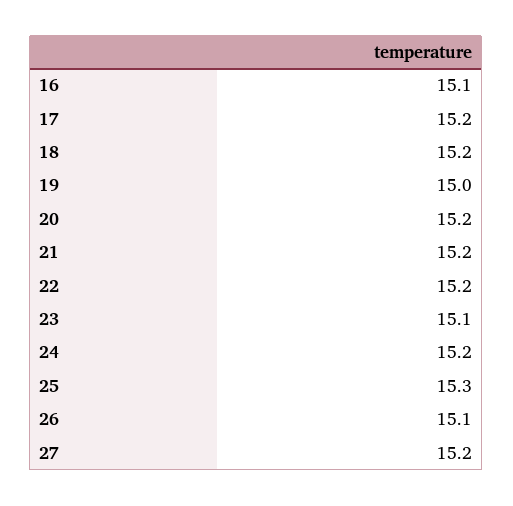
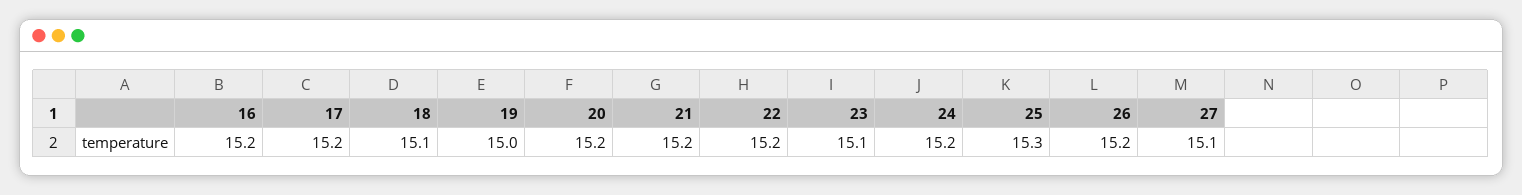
  {
-   "16": 15.1,
+   "16": 15.2,
    "17": 15.2,
-   "18": 15.2,
+   "18": 15.1,
    "19": 15,
    "20": 15.2,
    "21": 15.2,
    "22": 15.2,
    "23": 15.1,
    "24": 15.2,
    "25": 15.3,
-   "26": 15.1,
+   "26": 15.2,
-   "27": 15.2
+   "27": 15.1
  }

